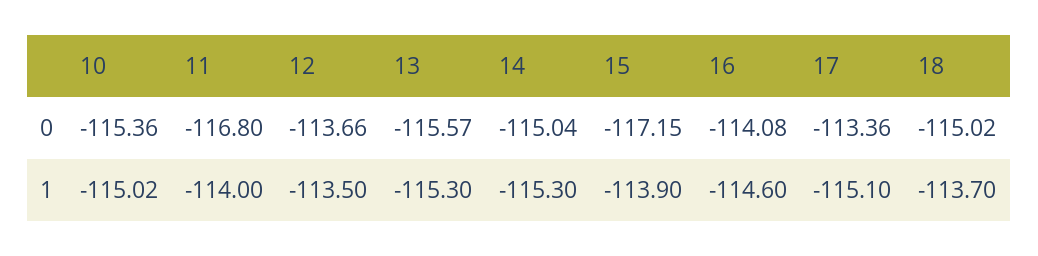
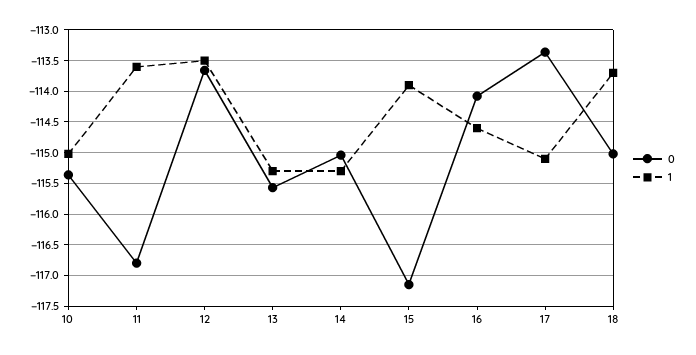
  {
    "0": {
      "10": -115.36,
      "11": -116.8,
      "12": -113.66,
      "13": -115.57,
      "14": -115.04,
      "15": -117.15,
      "16": -114.08,
      "17": -113.36,
      "18": -115.02
    },
    "1": {
      "10": -115.02,
-     "11": -114,
+     "11": -113.6,
      "12": -113.5,
      "13": -115.3,
      "14": -115.3,
      "15": -113.9,
      "16": -114.6,
      "17": -115.1,
      "18": -113.7
    }
  }

